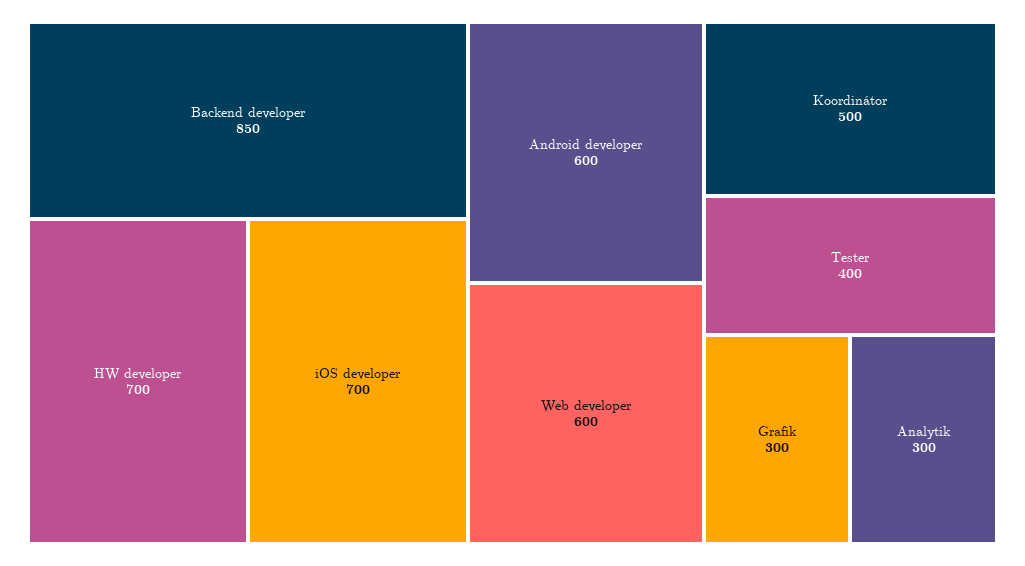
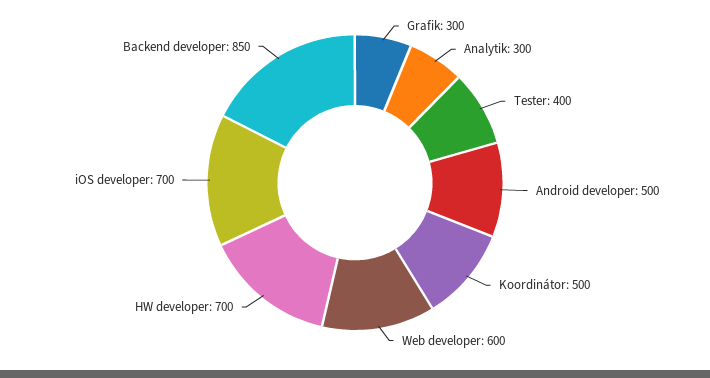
  {
    "Backend developer": 850,
    "HW developer": 700,
    "iOS developer": 700,
-   "Android developer": 600,
+   "Android developer": 500,
    "Web developer": 600,
    "Koordinátor": 500,
    "Tester": 400,
    "Grafik": 300,
    "Analytik": 300
  }

